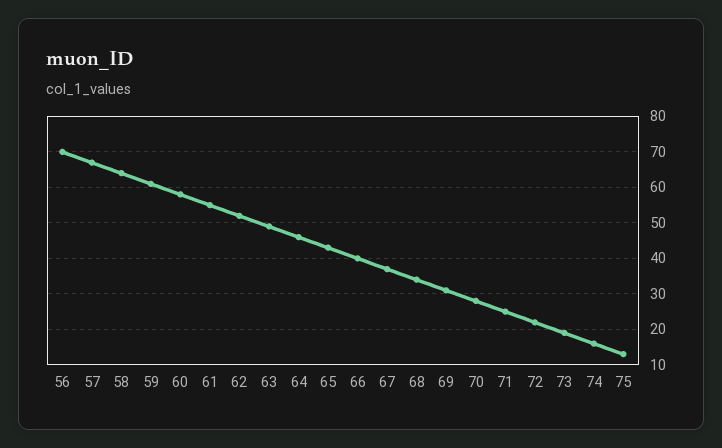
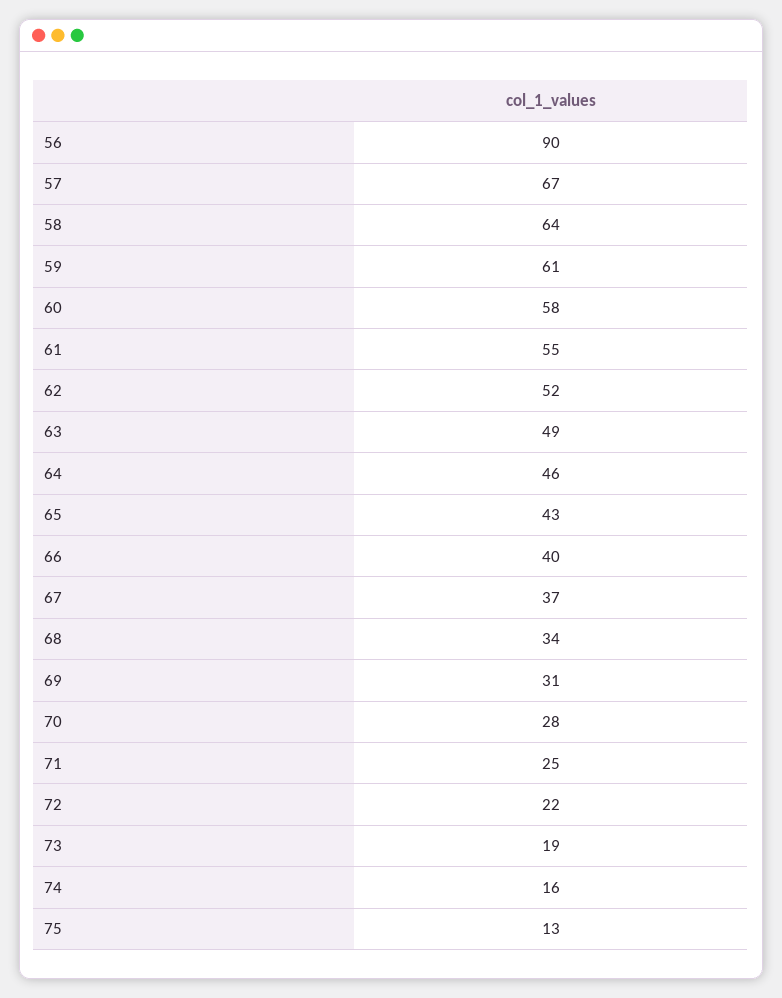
  {
-   "56": 70,
+   "56": 90,
    "57": 67,
    "58": 64,
    "59": 61,
    "60": 58,
    "61": 55,
    "62": 52,
    "63": 49,
    "64": 46,
    "65": 43,
    "66": 40,
    "67": 37,
    "68": 34,
    "69": 31,
    "70": 28,
    "71": 25,
    "72": 22,
    "73": 19,
    "74": 16,
    "75": 13
  }

